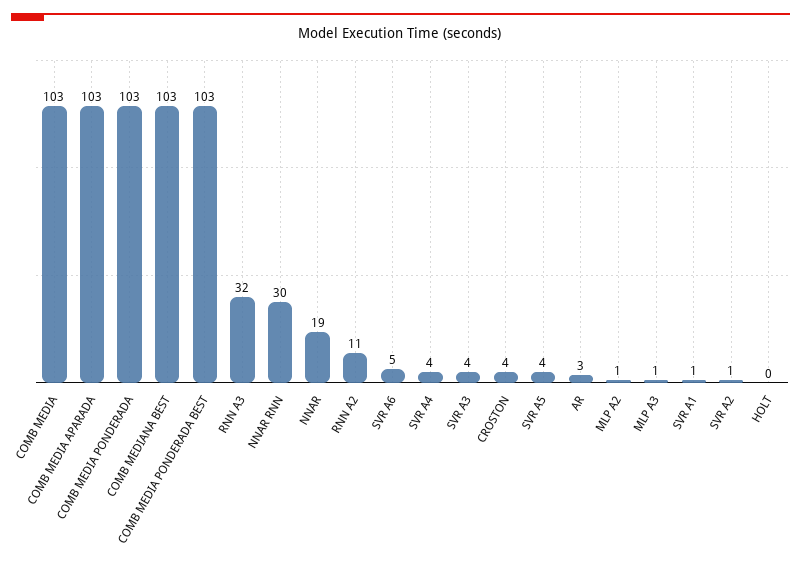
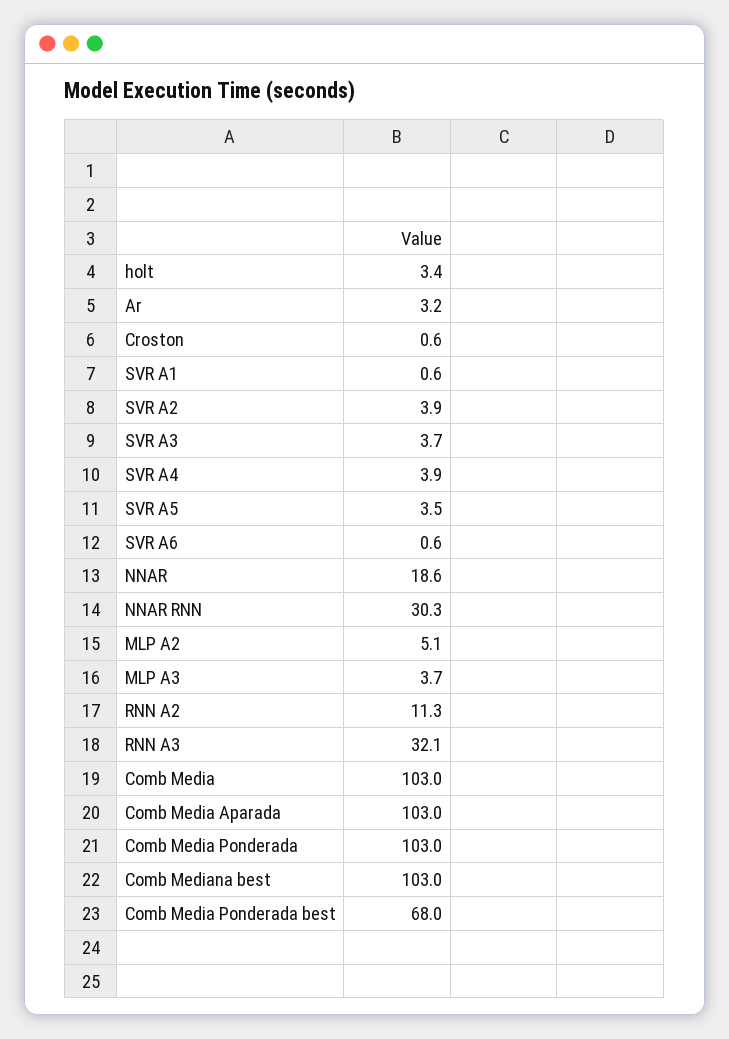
  {
    "COMB MEDIA": 103,
    "COMB MEDIA APARADA": 103,
    "COMB MEDIA PONDERADA": 103,
    "COMB MEDIANA BEST": 103,
-   "COMB MEDIA PONDERADA BEST": 103,
+   "COMB MEDIA PONDERADA BEST": 68,
    "RNN A3": 32.1,
    "NNAR RNN": 30.3,
    "NNAR": 18.6,
    "RNN A2": 11.3,
-   "SVR A6": 5,
+   "SVR A6": 0.6,
    "SVR A4": 3.9,
    "SVR A3": 3.7,
-   "CROSTON": 4,
+   "CROSTON": 0.6,
    "SVR A5": 3.5,
    "AR": 3.2,
-   "MLP A2": 1,
+   "MLP A2": 5.1,
-   "MLP A3": 1,
+   "MLP A3": 3.7,
    "SVR A1": 0.6,
-   "SVR A2": 1,
+   "SVR A2": 3.9,
-   "HOLT": 0
+   "HOLT": 3.4
  }

